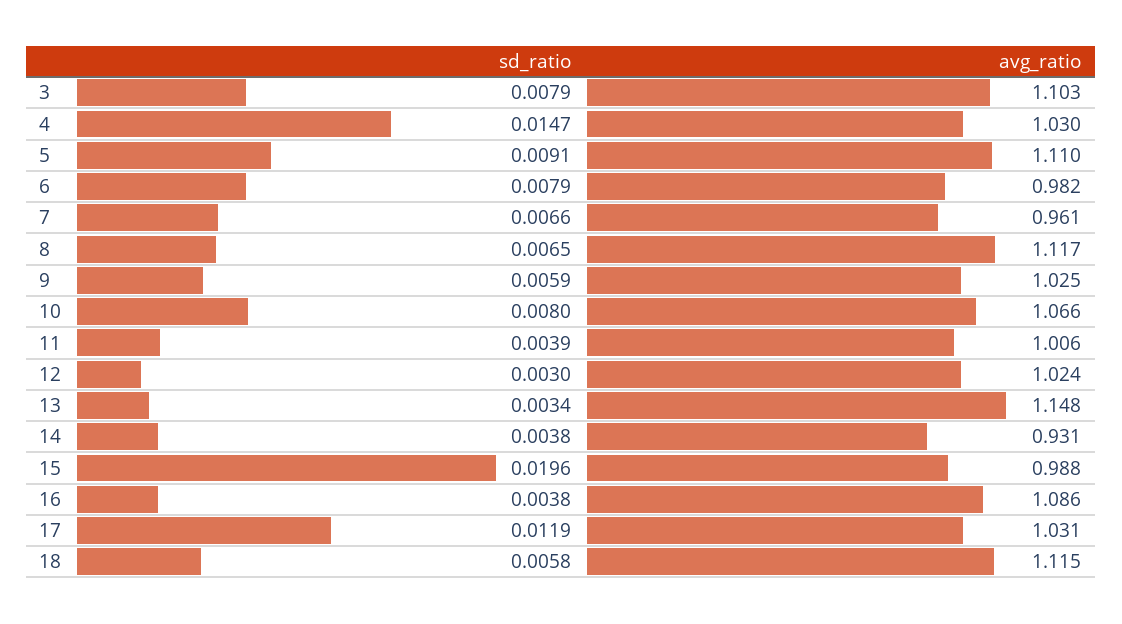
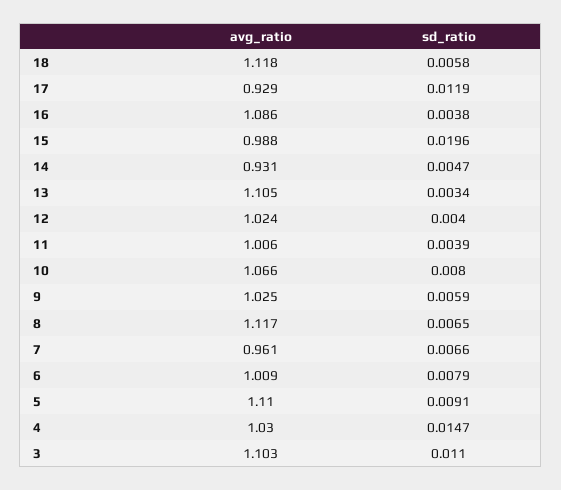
  {
    "sd_ratio": {
-     "3": 0.0079,
+     "3": 0.011,
      "4": 0.0147,
      "5": 0.0091,
      "6": 0.0079,
      "7": 0.0066,
      "8": 0.0065,
      "9": 0.0059,
      "10": 0.008,
      "11": 0.0039,
-     "12": 0.003,
+     "12": 0.004,
      "13": 0.0034,
-     "14": 0.0038,
+     "14": 0.0047,
      "15": 0.0196,
      "16": 0.0038,
      "17": 0.0119,
      "18": 0.0058
    },
    "avg_ratio": {
      "3": 1.103,
      "4": 1.03,
      "5": 1.11,
-     "6": 0.982,
+     "6": 1.009,
      "7": 0.961,
      "8": 1.117,
      "9": 1.025,
      "10": 1.066,
      "11": 1.006,
      "12": 1.024,
-     "13": 1.148,
+     "13": 1.105,
      "14": 0.931,
      "15": 0.988,
      "16": 1.086,
-     "17": 1.031,
+     "17": 0.929,
-     "18": 1.115
+     "18": 1.118
    }
  }

